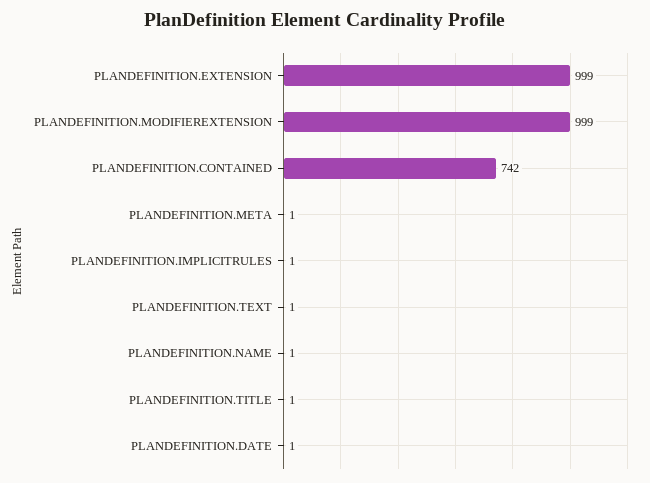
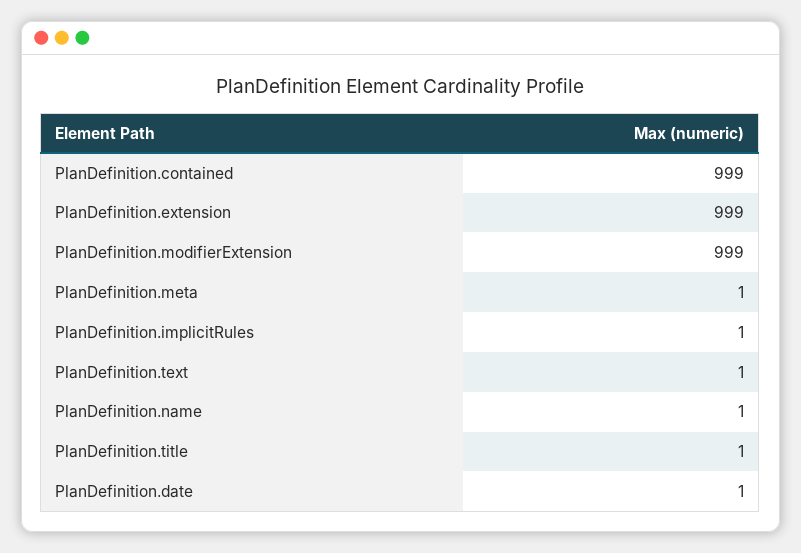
  {
    "PLANDEFINITION.EXTENSION": 999,
    "PLANDEFINITION.MODIFIEREXTENSION": 999,
-   "PLANDEFINITION.CONTAINED": 742,
+   "PLANDEFINITION.CONTAINED": 999,
    "PLANDEFINITION.META": 1,
    "PLANDEFINITION.IMPLICITRULES": 1,
    "PLANDEFINITION.TEXT": 1,
    "PLANDEFINITION.NAME": 1,
    "PLANDEFINITION.TITLE": 1,
    "PLANDEFINITION.DATE": 1
  }

